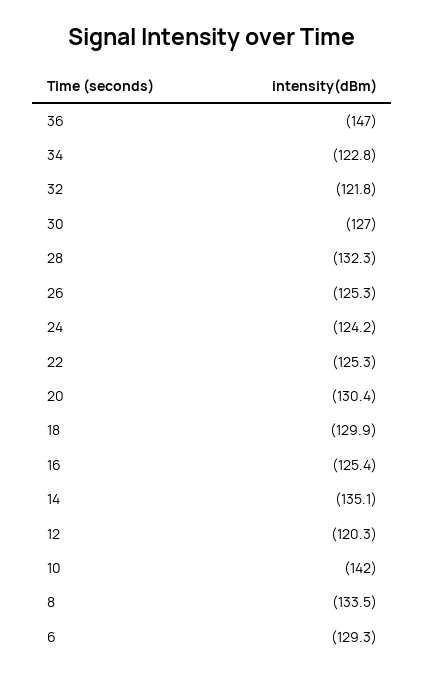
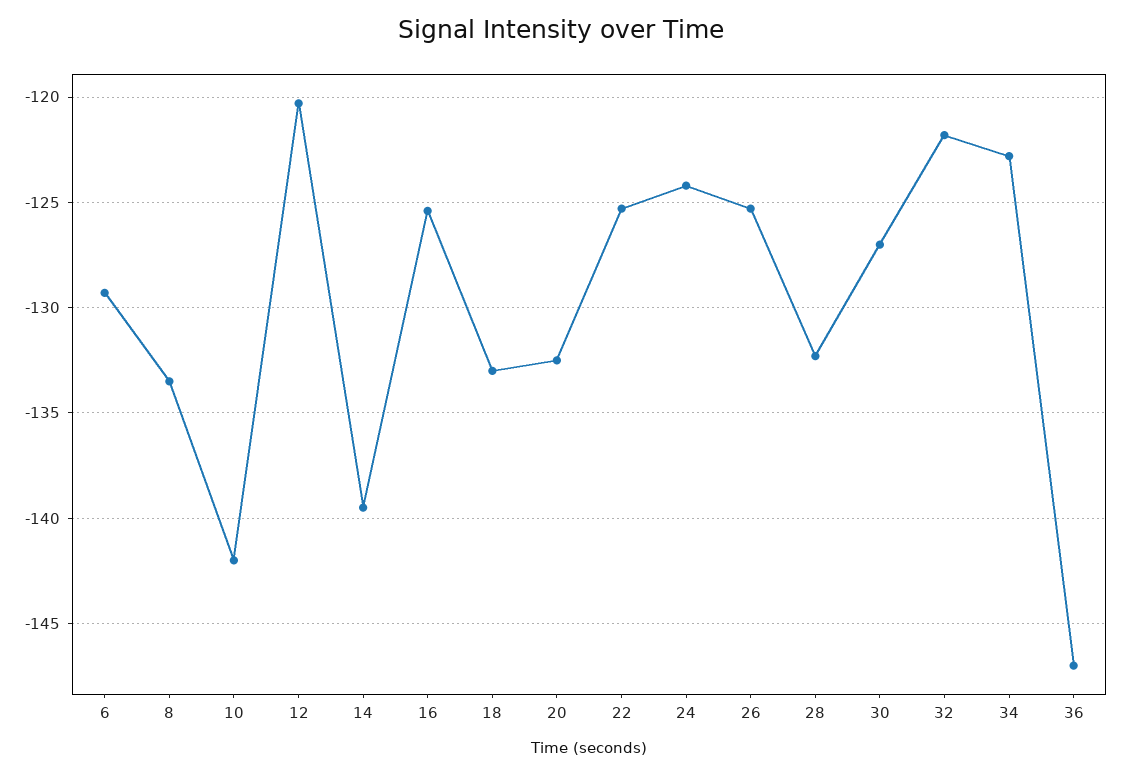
  {
    "36": -147,
    "34": -122.8,
    "32": -121.8,
    "30": -127,
    "28": -132.3,
    "26": -125.3,
    "24": -124.2,
    "22": -125.3,
-   "20": -130.4,
+   "20": -132.5,
-   "18": -129.9,
+   "18": -133,
    "16": -125.4,
-   "14": -135.1,
+   "14": -139.5,
    "12": -120.3,
    "10": -142,
    "8": -133.5,
    "6": -129.3
  }

